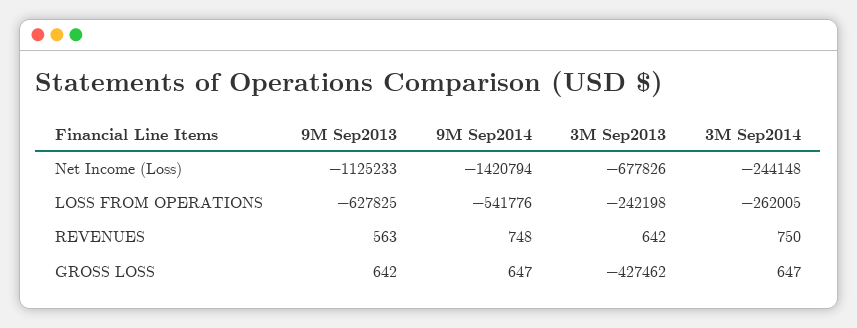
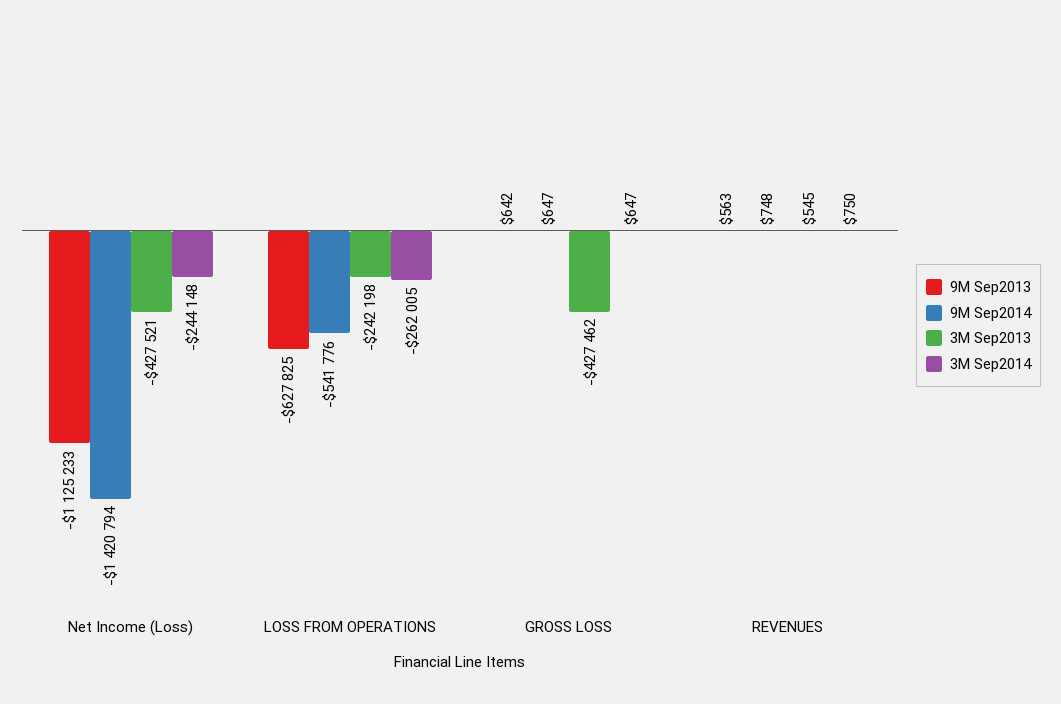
  {
    "9M Sep2013": {
      "Net Income (Loss)": -1125233,
      "LOSS FROM OPERATIONS": -627825,
      "REVENUES": 563,
      "GROSS LOSS": 642
    },
    "9M Sep2014": {
      "Net Income (Loss)": -1420794,
      "LOSS FROM OPERATIONS": -541776,
      "REVENUES": 748,
      "GROSS LOSS": 647
    },
    "3M Sep2013": {
-     "Net Income (Loss)": -677826,
+     "Net Income (Loss)": -427521,
      "LOSS FROM OPERATIONS": -242198,
-     "REVENUES": 642,
+     "REVENUES": 545,
      "GROSS LOSS": -427462
    },
    "3M Sep2014": {
      "Net Income (Loss)": -244148,
      "LOSS FROM OPERATIONS": -262005,
      "REVENUES": 750,
      "GROSS LOSS": 647
    }
  }

